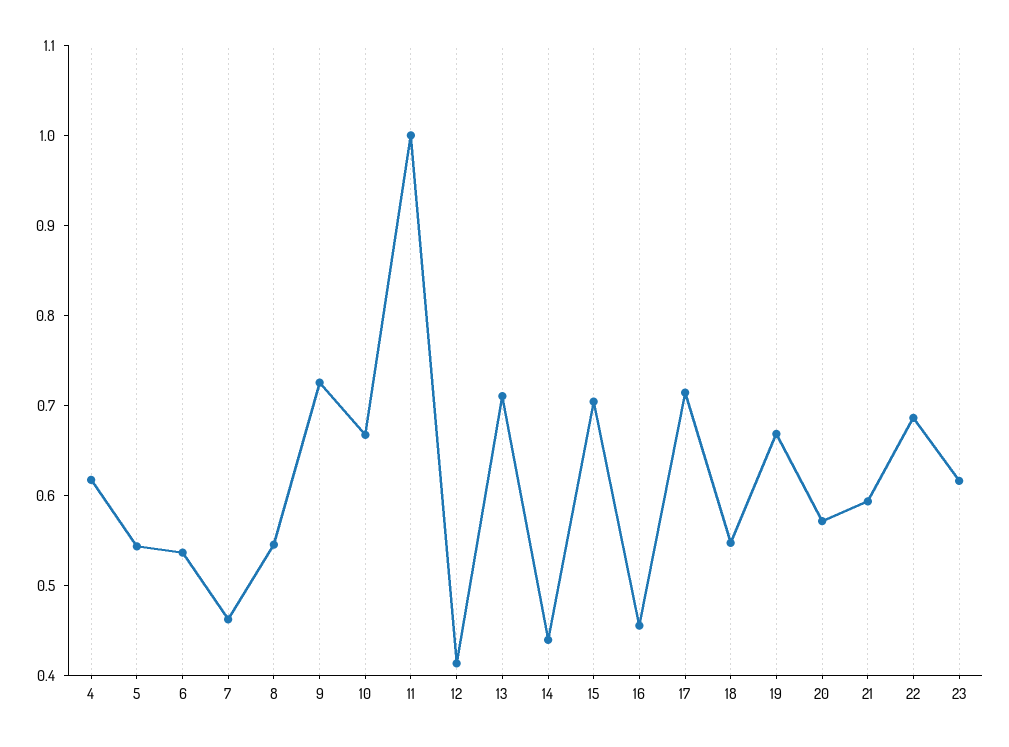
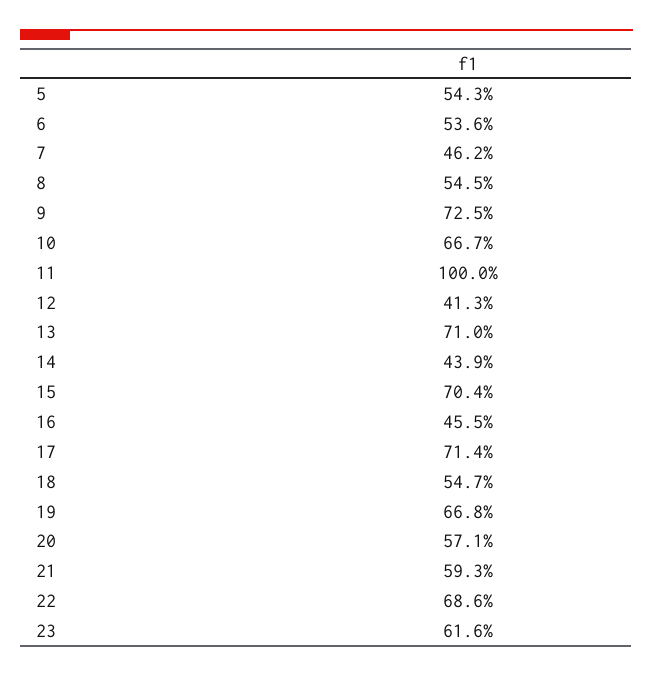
  {
-   "4": 0.62,
    "5": 0.543,
    "6": 0.536,
    "7": 0.462,
    "8": 0.545,
    "9": 0.725,
    "10": 0.667,
    "11": 1,
    "12": 0.413,
    "13": 0.71,
    "14": 0.439,
    "15": 0.704,
    "16": 0.455,
    "17": 0.714,
    "18": 0.547,
    "19": 0.668,
    "20": 0.571,
    "21": 0.593,
    "22": 0.686,
    "23": 0.616
  }

